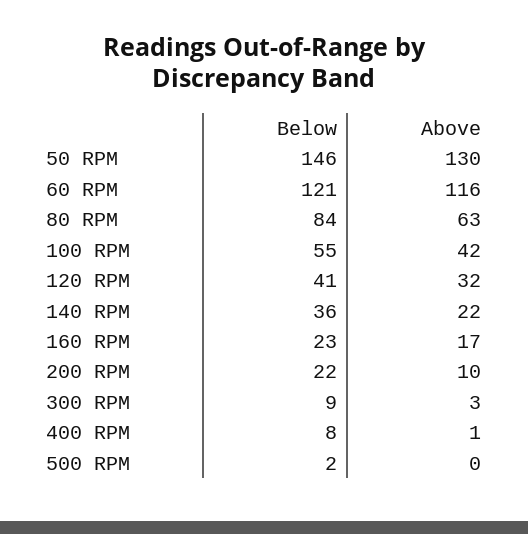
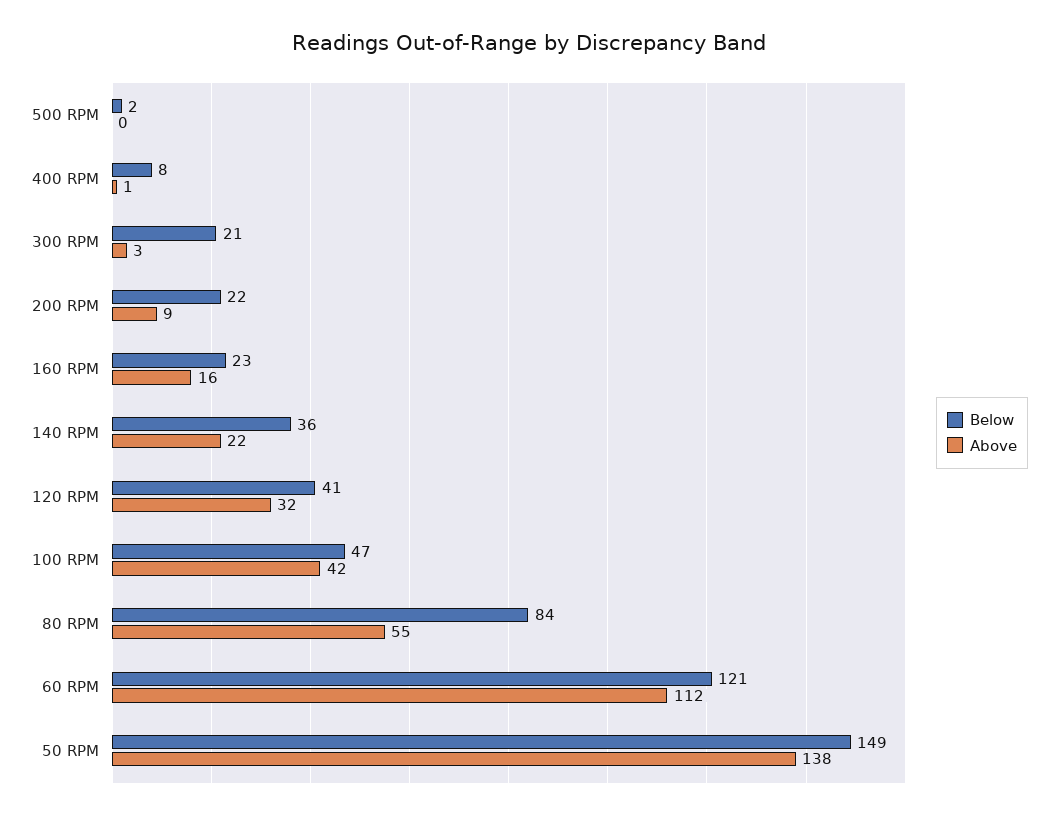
  {
    "Below": {
-     "50 RPM": 146,
+     "50 RPM": 149,
      "60 RPM": 121,
      "80 RPM": 84,
-     "100 RPM": 55,
+     "100 RPM": 47,
      "120 RPM": 41,
      "140 RPM": 36,
      "160 RPM": 23,
      "200 RPM": 22,
-     "300 RPM": 9,
+     "300 RPM": 21,
      "400 RPM": 8,
      "500 RPM": 2
    },
    "Above": {
-     "50 RPM": 130,
+     "50 RPM": 138,
-     "60 RPM": 116,
+     "60 RPM": 112,
-     "80 RPM": 63,
+     "80 RPM": 55,
      "100 RPM": 42,
      "120 RPM": 32,
      "140 RPM": 22,
-     "160 RPM": 17,
+     "160 RPM": 16,
-     "200 RPM": 10,
+     "200 RPM": 9,
      "300 RPM": 3,
      "400 RPM": 1,
      "500 RPM": 0
    }
  }

